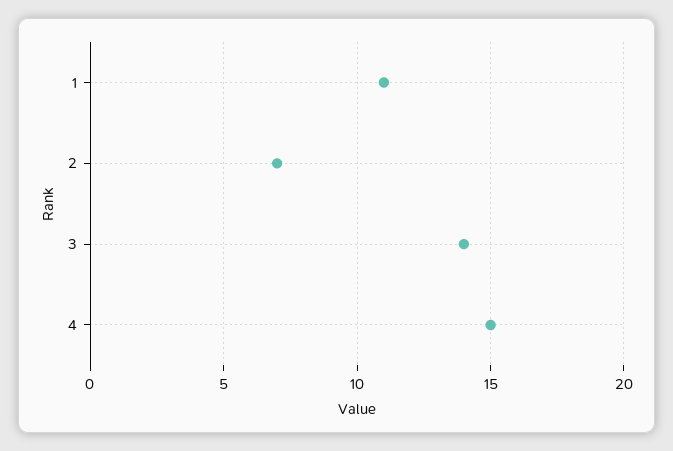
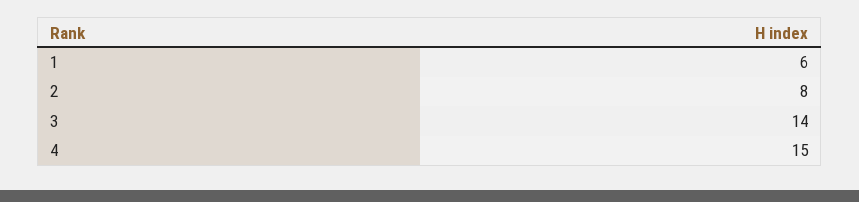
  {
-   "1": 11,
+   "1": 6,
-   "2": 7,
+   "2": 8,
    "3": 14,
    "4": 15
  }

